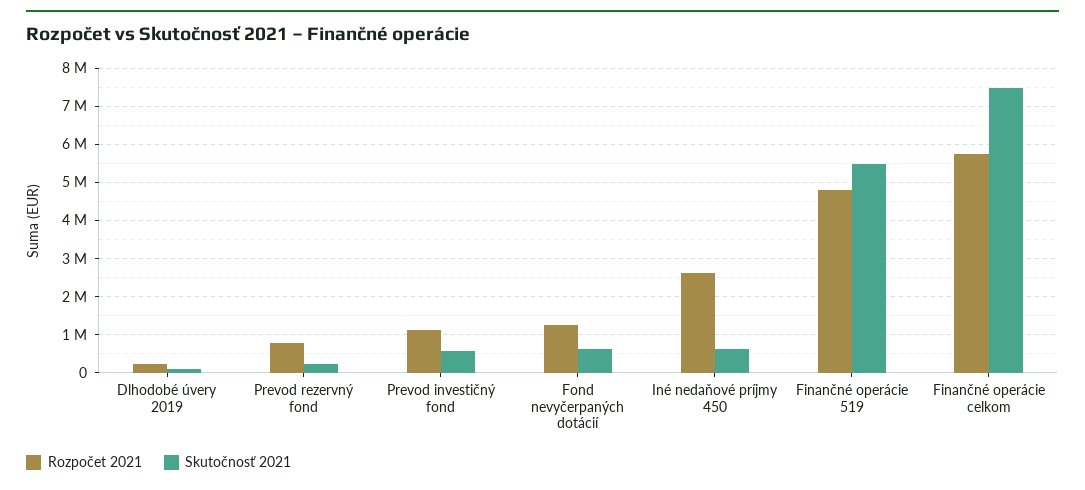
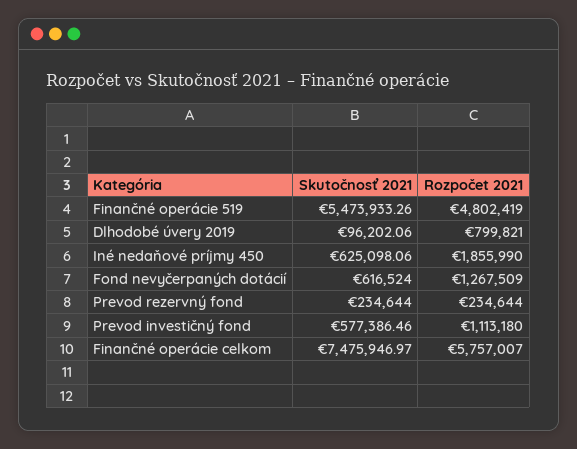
  {
    "Rozpočet 2021": {
-     "Dlhodobé úvery 2019": 200000,
+     "Dlhodobé úvery 2019": 799821,
-     "Prevod rezervný fond": 800000,
+     "Prevod rezervný fond": 234644,
      "Prevod investičný fond": 1113180,
      "Fond nevyčerpaných dotácií": 1267509,
-     "Iné nedaňové príjmy 450": 2600000,
+     "Iné nedaňové príjmy 450": 1855990,
      "Finančné operácie 519": 4802419,
      "Finančné operácie celkom": 5757007
    },
    "Skutočnosť 2021": {
      "Dlhodobé úvery 2019": 96202.06,
      "Prevod rezervný fond": 234644,
      "Prevod investičný fond": 577386.46,
      "Fond nevyčerpaných dotácií": 616524,
      "Iné nedaňové príjmy 450": 625098.06,
      "Finančné operácie 519": 5473933.26,
      "Finančné operácie celkom": 7475946.97
    }
  }

